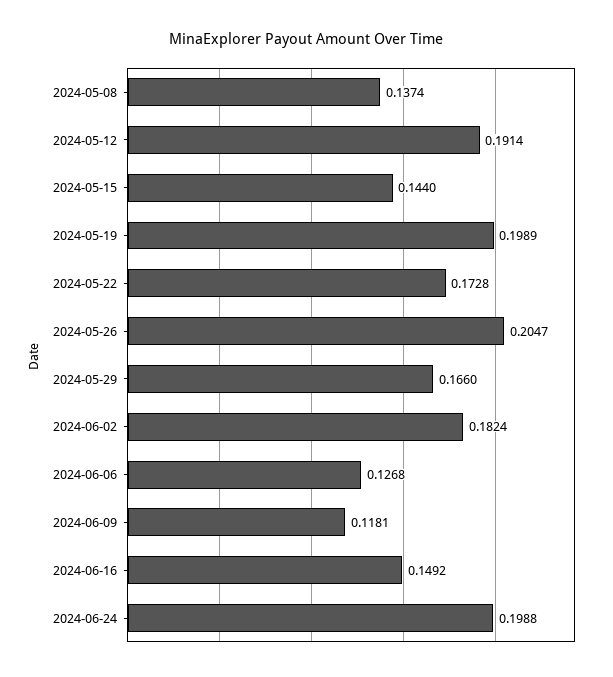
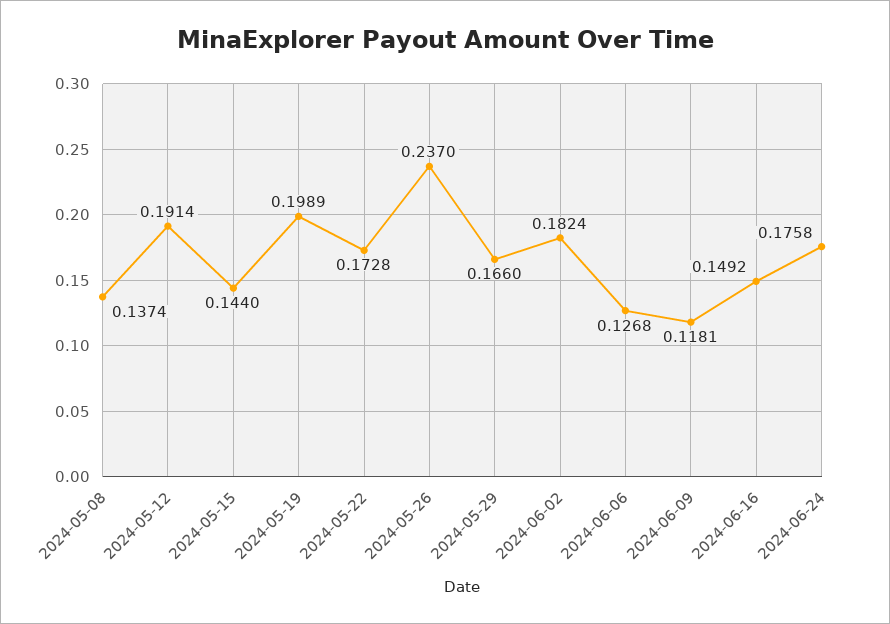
  {
    "2024-05-08": 0.1374,
    "2024-05-12": 0.1914,
    "2024-05-15": 0.144,
    "2024-05-19": 0.1989,
    "2024-05-22": 0.1728,
-   "2024-05-26": 0.2047,
+   "2024-05-26": 0.237,
    "2024-05-29": 0.166,
    "2024-06-02": 0.1824,
    "2024-06-06": 0.1268,
    "2024-06-09": 0.1181,
    "2024-06-16": 0.1492,
-   "2024-06-24": 0.1988
+   "2024-06-24": 0.1758
  }

